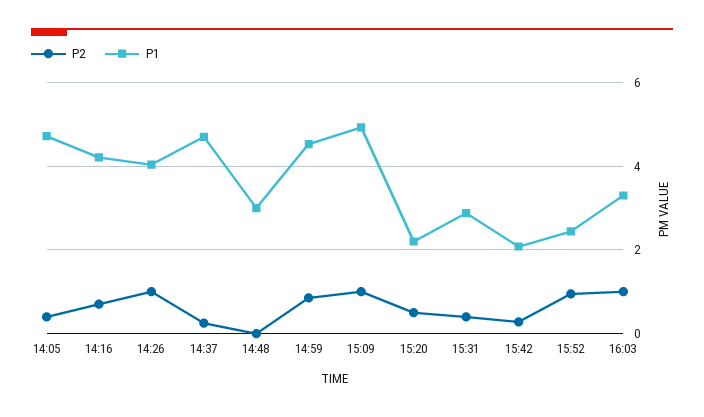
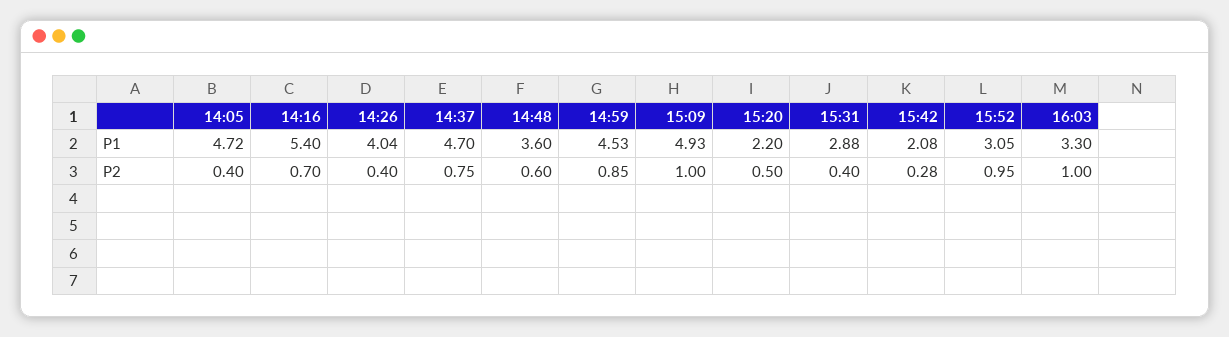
  {
    "P2": {
      "14:05": 0.4,
      "14:16": 0.7,
-     "14:26": 1,
+     "14:26": 0.4,
-     "14:37": 0.2,
+     "14:37": 0.75,
-     "14:48": 0,
+     "14:48": 0.6,
      "14:59": 0.85,
      "15:09": 1,
      "15:20": 0.5,
      "15:31": 0.4,
      "15:42": 0.28,
      "15:52": 0.95,
      "16:03": 1
    },
    "P1": {
      "14:05": 4.72,
-     "14:16": 4.2,
+     "14:16": 5.4,
      "14:26": 4.04,
      "14:37": 4.7,
-     "14:48": 3,
+     "14:48": 3.6,
      "14:59": 4.53,
      "15:09": 4.93,
      "15:20": 2.2,
      "15:31": 2.88,
      "15:42": 2.08,
-     "15:52": 2.4,
+     "15:52": 3.05,
      "16:03": 3.3
    }
  }

